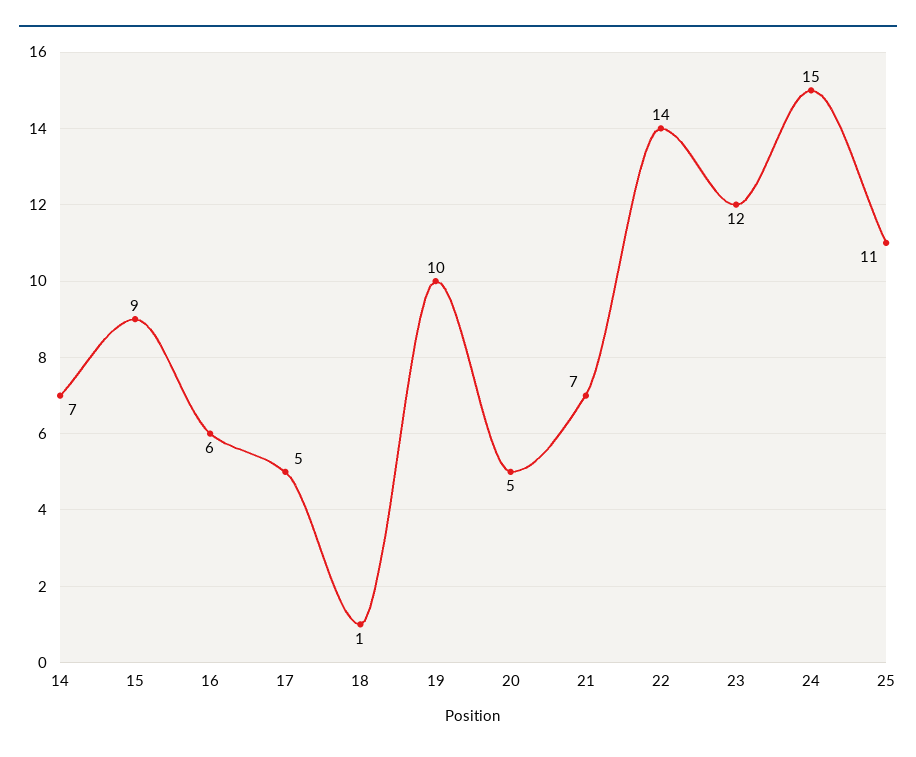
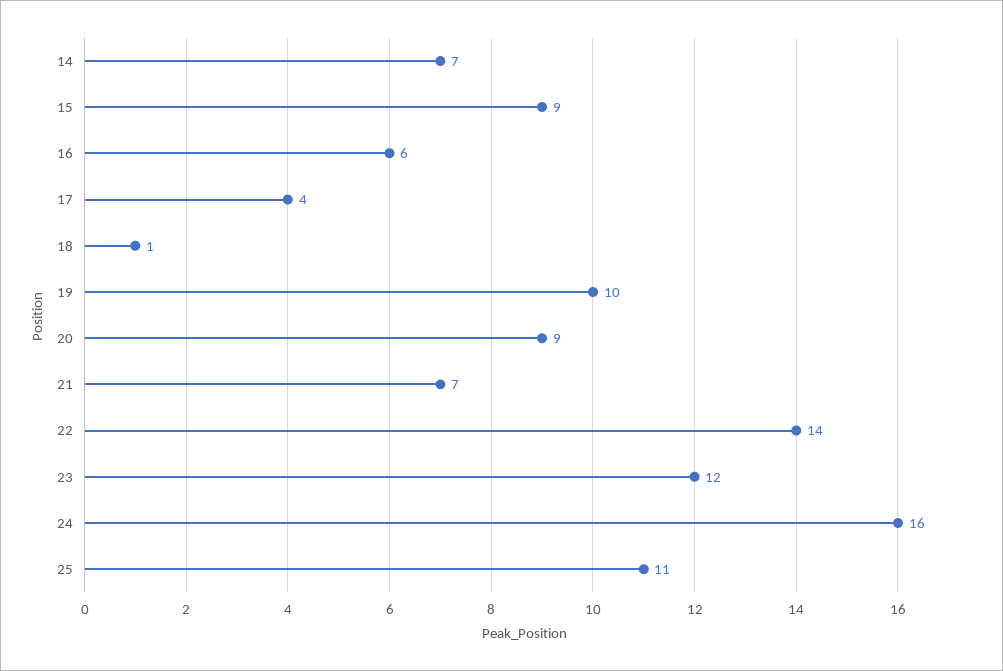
  {
    "14": 7,
    "15": 9,
    "16": 6,
-   "17": 5,
+   "17": 4,
    "18": 1,
    "19": 10,
-   "20": 5,
+   "20": 9,
    "21": 7,
    "22": 14,
    "23": 12,
-   "24": 15,
+   "24": 16,
    "25": 11
  }

